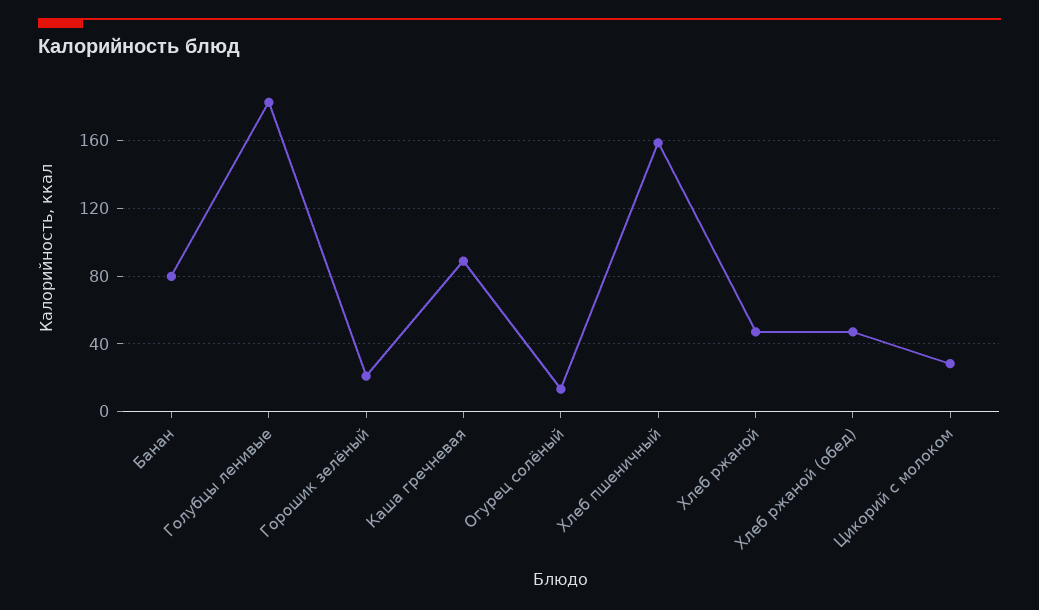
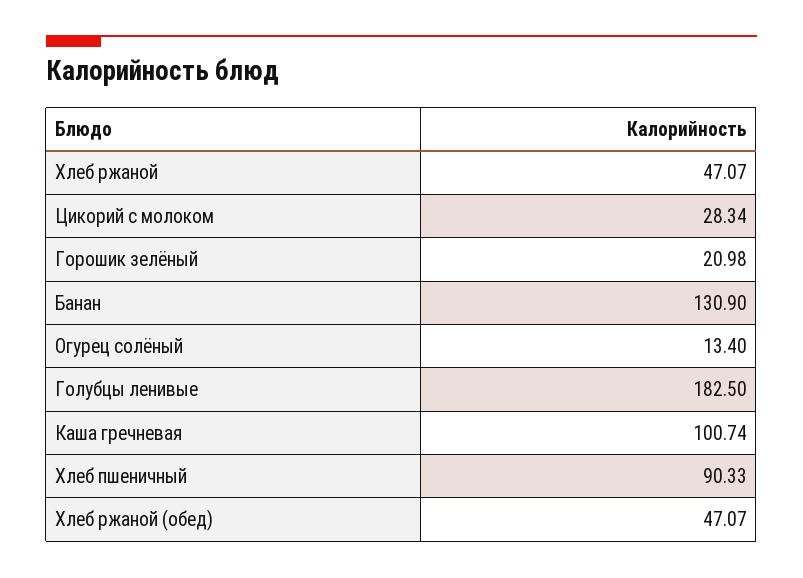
  {
-   "Банан": 80,
+   "Банан": 130.9,
    "Голубцы ленивые": 182.5,
    "Горошик зелёный": 20.98,
-   "Каша гречневая": 90,
+   "Каша гречневая": 100.74,
    "Огурец солёный": 13.4,
-   "Хлеб пшеничный": 160,
+   "Хлеб пшеничный": 90.33,
    "Хлеб ржаной": 47.07,
    "Хлеб ржаной (обед)": 47.07,
    "Цикорий с молоком": 28.34
  }

